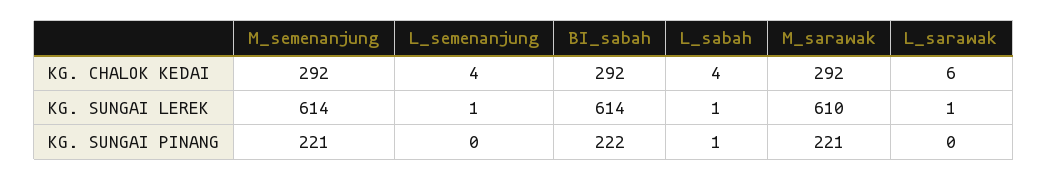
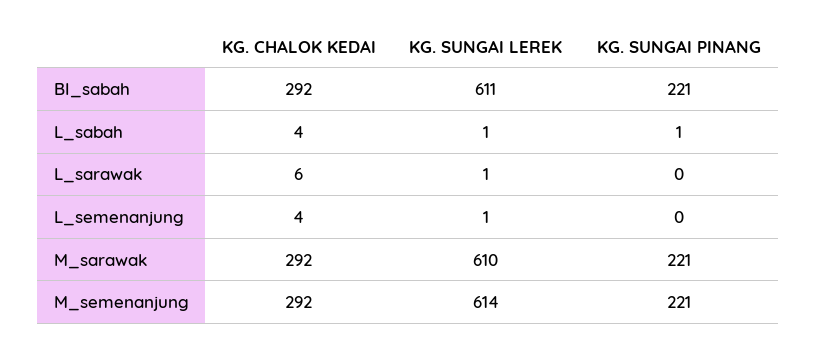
  {
    "M_semenanjung": {
      "KG. CHALOK KEDAI": 292,
      "KG. SUNGAI LEREK": 614,
      "KG. SUNGAI PINANG": 221
    },
    "L_semenanjung": {
      "KG. CHALOK KEDAI": 4,
      "KG. SUNGAI LEREK": 1,
      "KG. SUNGAI PINANG": 0
    },
    "BI_sabah": {
      "KG. CHALOK KEDAI": 292,
-     "KG. SUNGAI LEREK": 614,
+     "KG. SUNGAI LEREK": 611,
-     "KG. SUNGAI PINANG": 222
+     "KG. SUNGAI PINANG": 221
    },
    "L_sabah": {
      "KG. CHALOK KEDAI": 4,
      "KG. SUNGAI LEREK": 1,
      "KG. SUNGAI PINANG": 1
    },
    "M_sarawak": {
      "KG. CHALOK KEDAI": 292,
      "KG. SUNGAI LEREK": 610,
      "KG. SUNGAI PINANG": 221
    },
    "L_sarawak": {
      "KG. CHALOK KEDAI": 6,
      "KG. SUNGAI LEREK": 1,
      "KG. SUNGAI PINANG": 0
    }
  }

